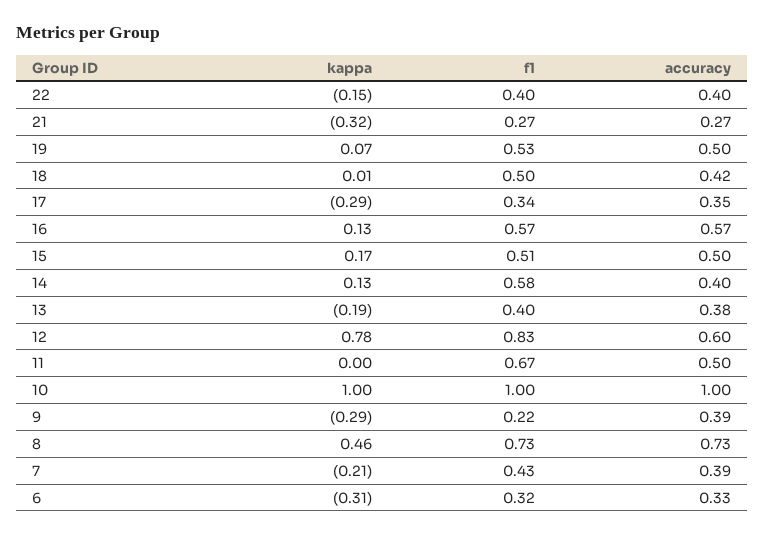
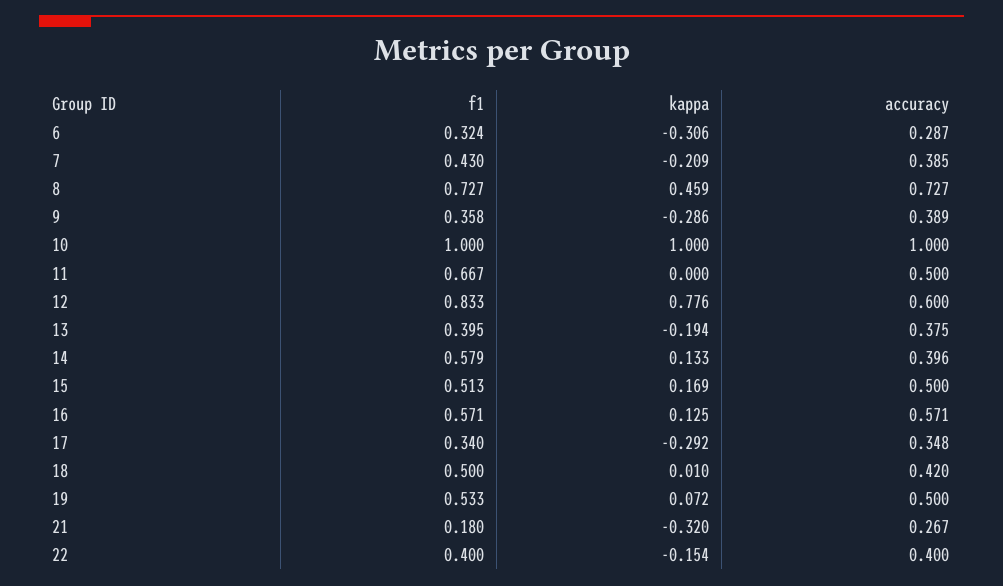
  {
    "kappa": {
      "22": -0.154,
      "21": -0.32,
      "19": 0.072,
      "18": 0.01,
      "17": -0.292,
      "16": 0.125,
      "15": 0.169,
      "14": 0.133,
      "13": -0.194,
      "12": 0.776,
      "11": 0,
      "10": 1,
      "9": -0.286,
      "8": 0.459,
      "7": -0.209,
      "6": -0.306
    },
    "f1": {
      "22": 0.4,
-     "21": 0.27,
+     "21": 0.18,
      "19": 0.533,
      "18": 0.5,
      "17": 0.34,
      "16": 0.571,
      "15": 0.513,
      "14": 0.579,
      "13": 0.395,
      "12": 0.833,
      "11": 0.667,
      "10": 1,
-     "9": 0.22,
+     "9": 0.358,
      "8": 0.727,
      "7": 0.43,
      "6": 0.324
    },
    "accuracy": {
      "22": 0.4,
      "21": 0.267,
      "19": 0.5,
      "18": 0.42,
      "17": 0.348,
      "16": 0.571,
      "15": 0.5,
      "14": 0.396,
      "13": 0.375,
      "12": 0.6,
      "11": 0.5,
      "10": 1,
      "9": 0.389,
      "8": 0.727,
      "7": 0.385,
-     "6": 0.33
+     "6": 0.287
    }
  }

